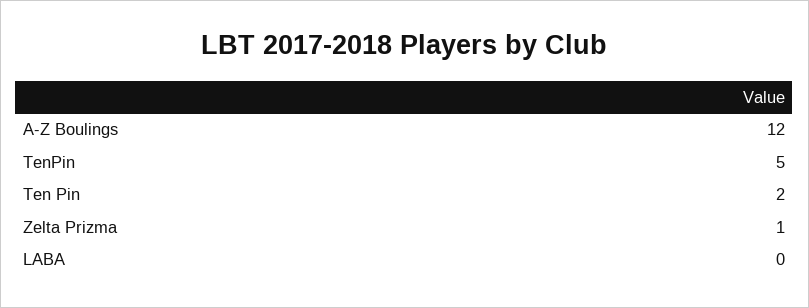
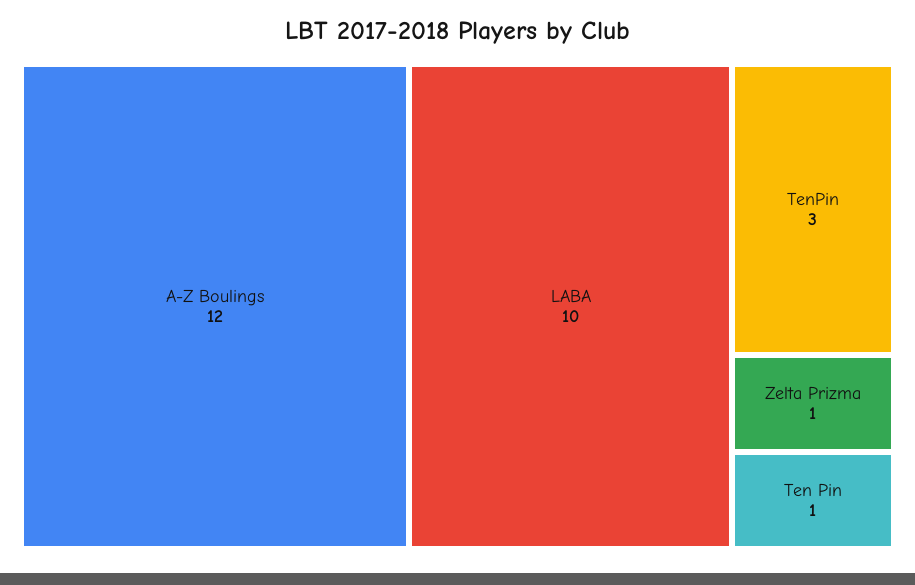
  {
    "A-Z Boulings": 12,
-   "TenPin": 5,
+   "TenPin": 3,
-   "Ten Pin": 2,
+   "Ten Pin": 1,
    "Zelta Prizma": 1,
-   "LABA": 0
+   "LABA": 10
  }

